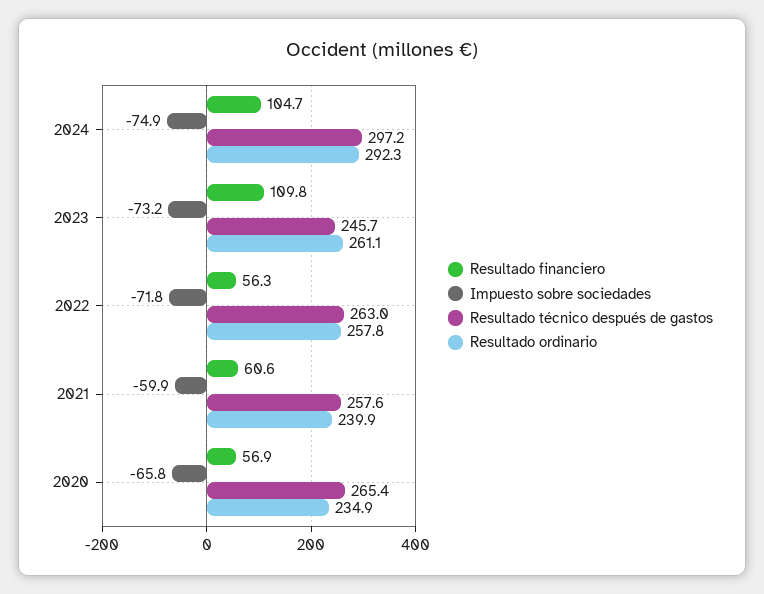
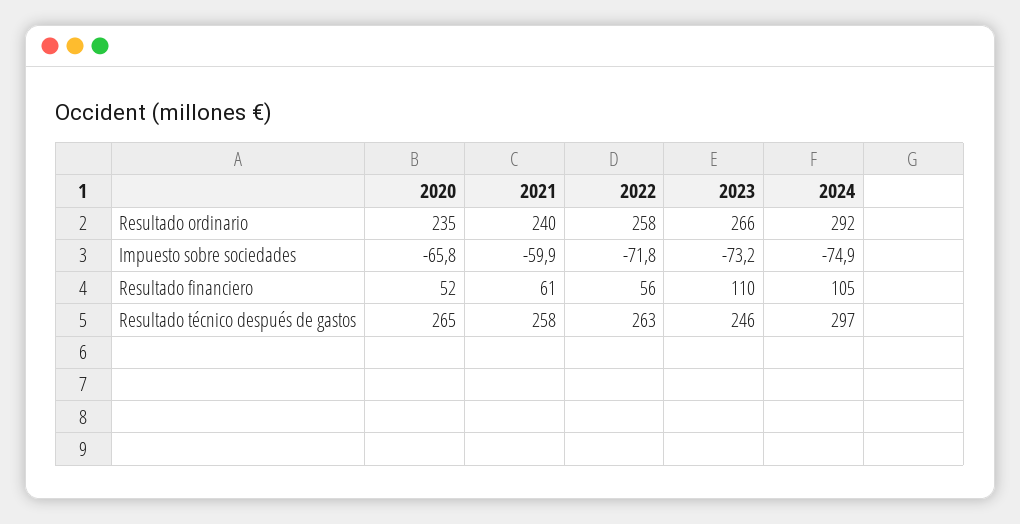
  {
    "Resultado financiero": {
      "2024": 104.7,
      "2023": 109.8,
      "2022": 56.3,
      "2021": 60.6,
-     "2020": 56.9
+     "2020": 52
    },
    "Impuesto sobre sociedades": {
      "2024": -74.9,
      "2023": -73.2,
      "2022": -71.8,
      "2021": -59.9,
      "2020": -65.8
    },
    "Resultado técnico después de gastos": {
      "2024": 297.2,
      "2023": 245.7,
      "2022": 263,
      "2021": 257.6,
      "2020": 265.4
    },
    "Resultado ordinario": {
      "2024": 292.3,
-     "2023": 261.1,
+     "2023": 266,
      "2022": 257.8,
      "2021": 239.9,
      "2020": 234.9
    }
  }

